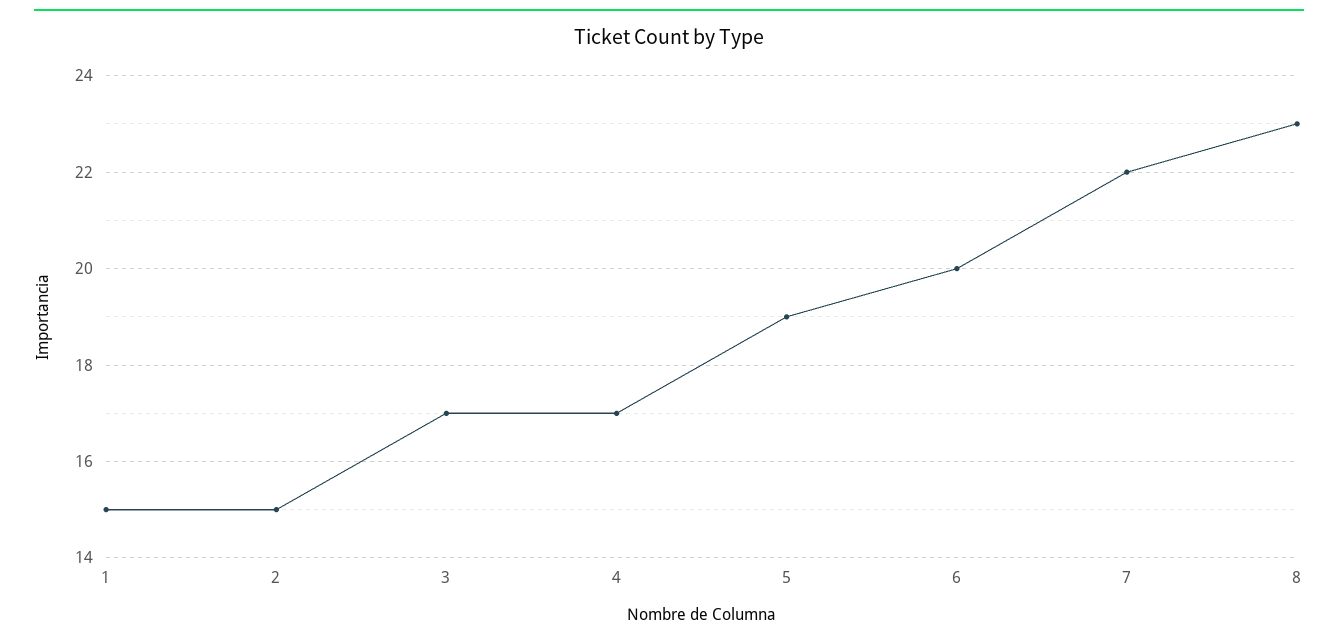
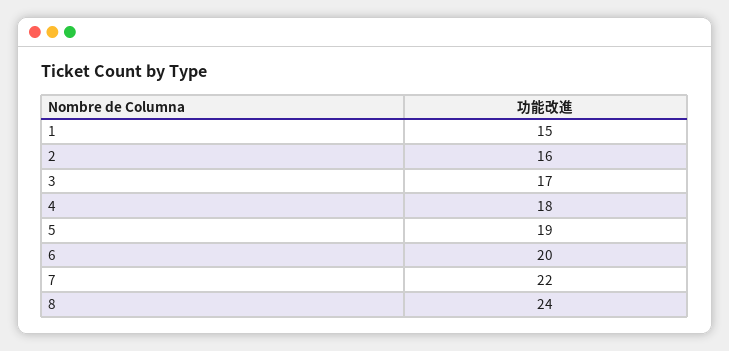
  {
    "1": 15,
-   "2": 15,
+   "2": 16,
    "3": 17,
-   "4": 17,
+   "4": 18,
    "5": 19,
    "6": 20,
    "7": 22,
-   "8": 23
+   "8": 24
  }

